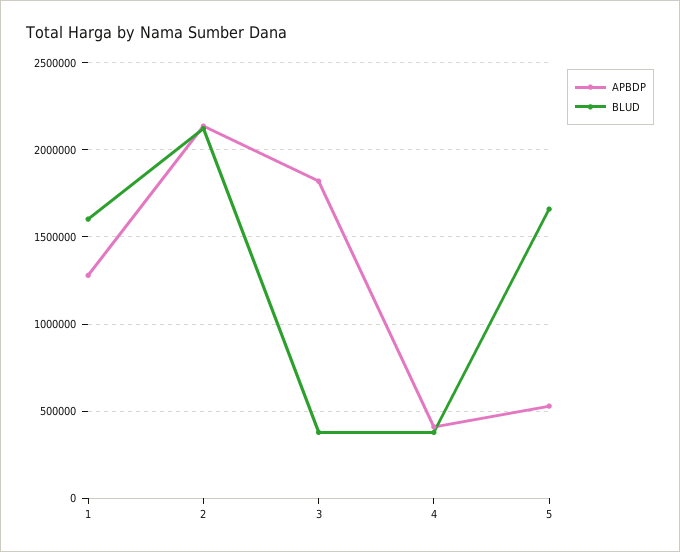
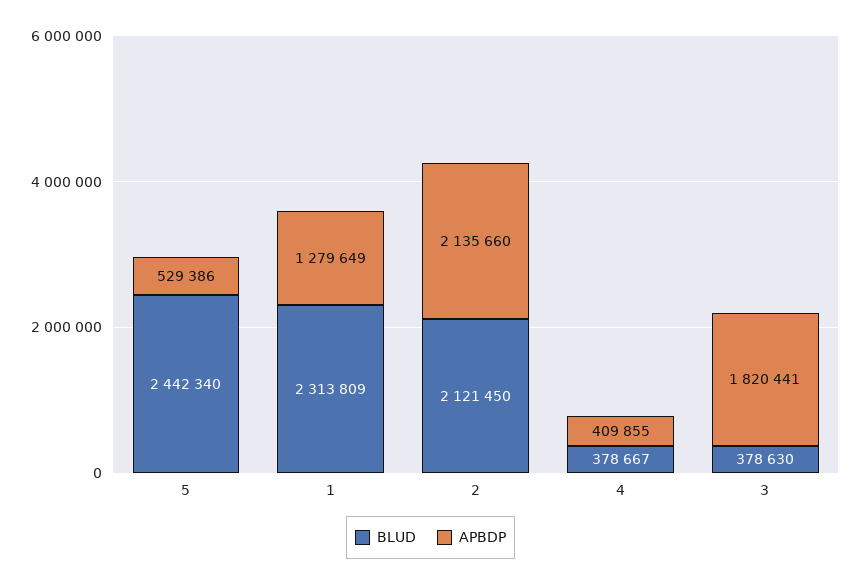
  {
    "APBDP": {
      "1": 1279649,
      "2": 2135660,
      "3": 1820441,
      "4": 409855,
      "5": 529386
    },
    "BLUD": {
-     "1": 1600000,
+     "1": 2313809,
      "2": 2121450,
      "3": 378630,
      "4": 378667,
-     "5": 1650000
+     "5": 2442340
    }
  }

